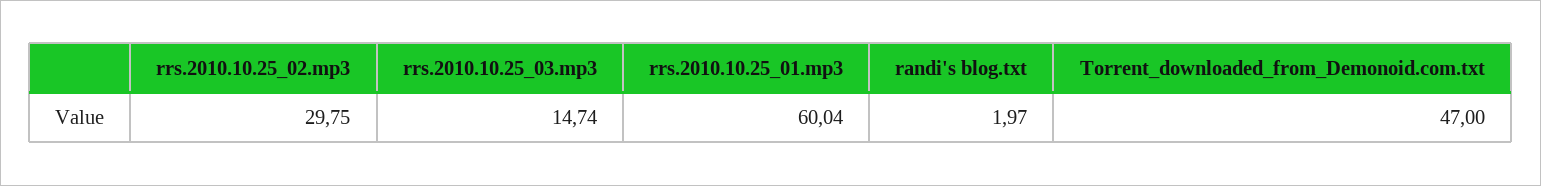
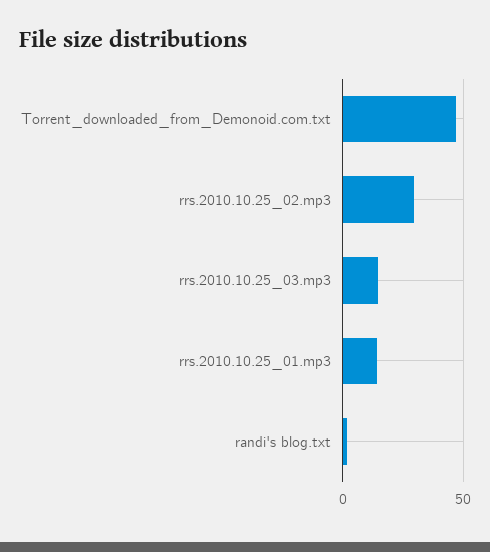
  {
    "rrs.2010.10.25_02.mp3": 29.75,
    "rrs.2010.10.25_03.mp3": 14.74,
-   "rrs.2010.10.25_01.mp3": 60.04,
+   "rrs.2010.10.25_01.mp3": 15,
    "randi's blog.txt": 1.97,
    "Torrent_downloaded_from_Demonoid.com.txt": 47
  }

